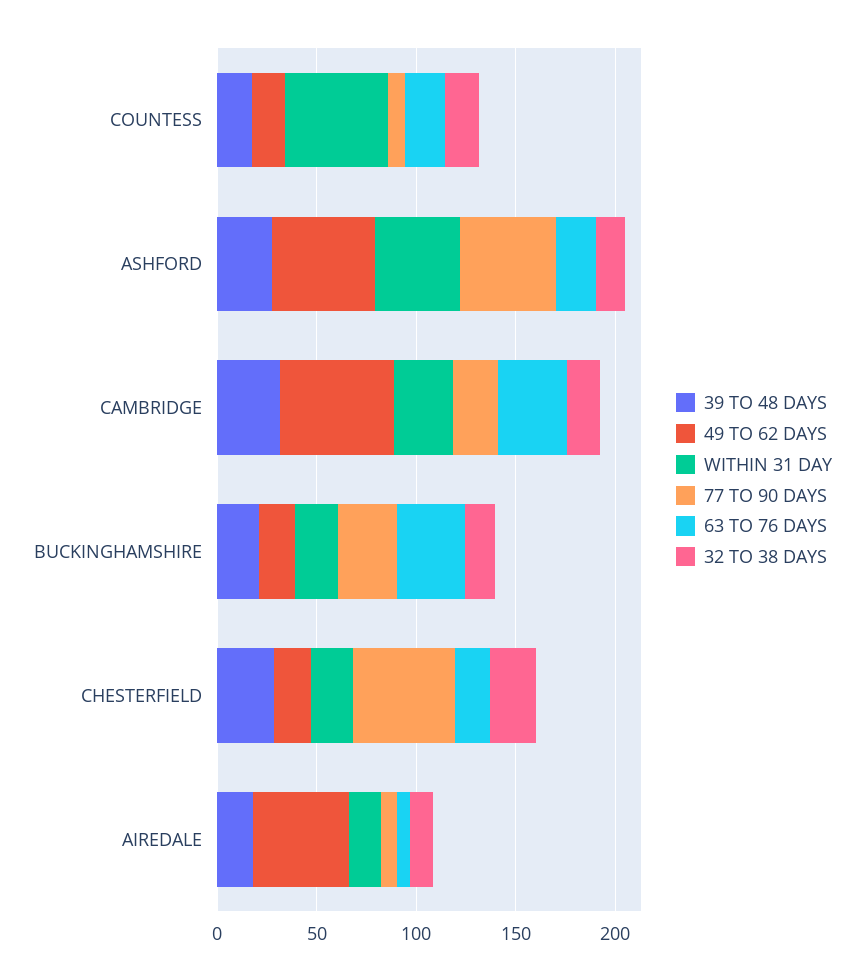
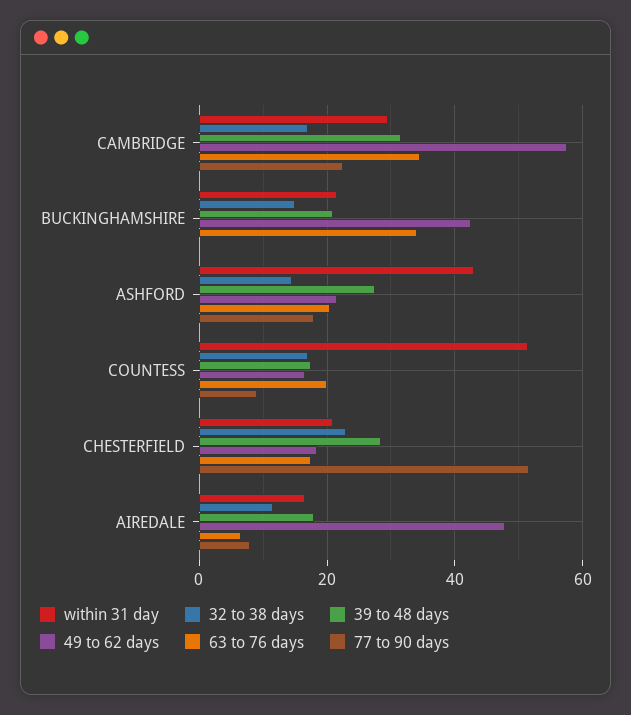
  {
    "39 TO 48 DAYS": {
      "COUNTESS": 18,
      "ASHFORD": 28,
      "CAMBRIDGE": 32,
      "BUCKINGHAMSHIRE": 22,
      "CHESTERFIELD": 28,
      "AIREDALE": 18
    },
    "49 TO 62 DAYS": {
      "COUNTESS": 16,
-     "ASHFORD": 50,
+     "ASHFORD": 22,
      "CAMBRIDGE": 58,
-     "BUCKINGHAMSHIRE": 20,
+     "BUCKINGHAMSHIRE": 42,
      "CHESTERFIELD": 18,
      "AIREDALE": 48
    },
    "WITHIN 31 DAY": {
      "COUNTESS": 52,
      "ASHFORD": 44,
      "CAMBRIDGE": 30,
      "BUCKINGHAMSHIRE": 22,
      "CHESTERFIELD": 22,
      "AIREDALE": 16
    },
    "77 TO 90 DAYS": {
      "COUNTESS": 10,
-     "ASHFORD": 50,
+     "ASHFORD": 18,
      "CAMBRIDGE": 22,
-     "BUCKINGHAMSHIRE": 30,
+     "BUCKINGHAMSHIRE": 0,
      "CHESTERFIELD": 52,
      "AIREDALE": 8
    },
    "63 TO 76 DAYS": {
      "COUNTESS": 20,
      "ASHFORD": 20,
      "CAMBRIDGE": 34,
      "BUCKINGHAMSHIRE": 34,
      "CHESTERFIELD": 18,
      "AIREDALE": 6
    },
    "32 TO 38 DAYS": {
      "COUNTESS": 18,
      "ASHFORD": 14,
      "CAMBRIDGE": 18,
      "BUCKINGHAMSHIRE": 16,
      "CHESTERFIELD": 24,
      "AIREDALE": 12
    }
  }

